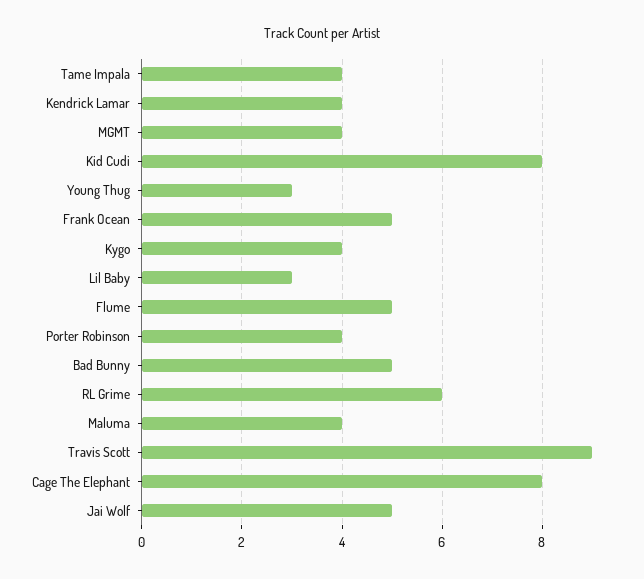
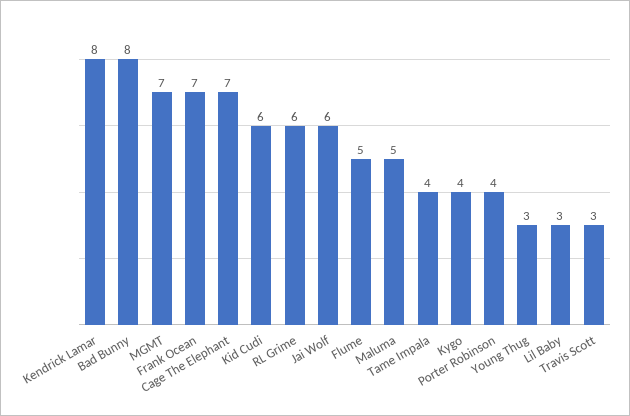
  {
    "Tame Impala": 4,
-   "Kendrick Lamar": 4,
+   "Kendrick Lamar": 8,
-   "MGMT": 4,
+   "MGMT": 7,
-   "Kid Cudi": 8,
+   "Kid Cudi": 6,
    "Young Thug": 3,
-   "Frank Ocean": 5,
+   "Frank Ocean": 7,
    "Kygo": 4,
    "Lil Baby": 3,
    "Flume": 5,
    "Porter Robinson": 4,
-   "Bad Bunny": 5,
+   "Bad Bunny": 8,
    "RL Grime": 6,
-   "Maluma": 4,
+   "Maluma": 5,
-   "Travis Scott": 9,
+   "Travis Scott": 3,
-   "Cage The Elephant": 8,
+   "Cage The Elephant": 7,
-   "Jai Wolf": 5
+   "Jai Wolf": 6
  }

